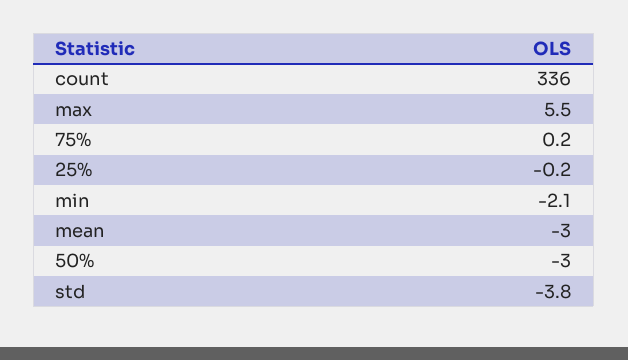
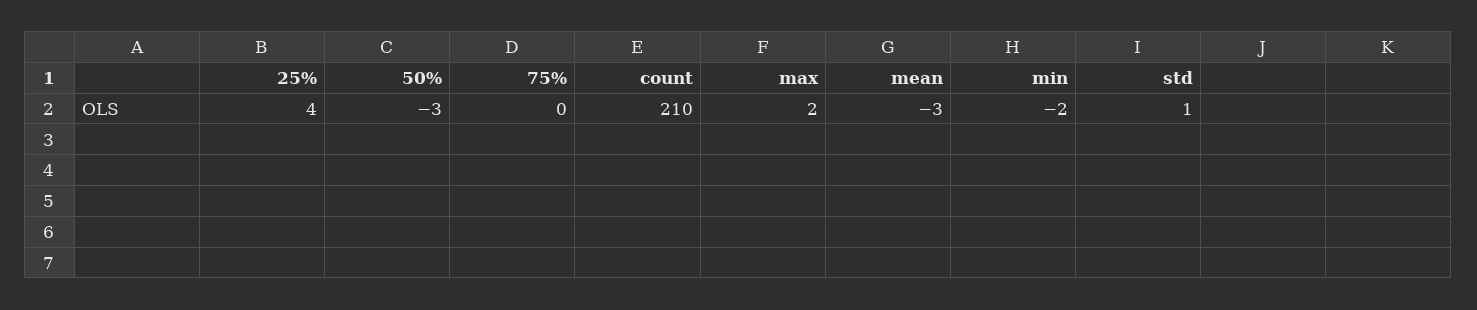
  {
-   "count": 336,
+   "count": 210,
-   "max": 5.5,
+   "max": 2,
    "75%": 0.2,
-   "25%": -0.2,
+   "25%": 4,
    "min": -2.1,
    "mean": -3,
    "50%": -3,
-   "std": -3.8
+   "std": 1
  }

